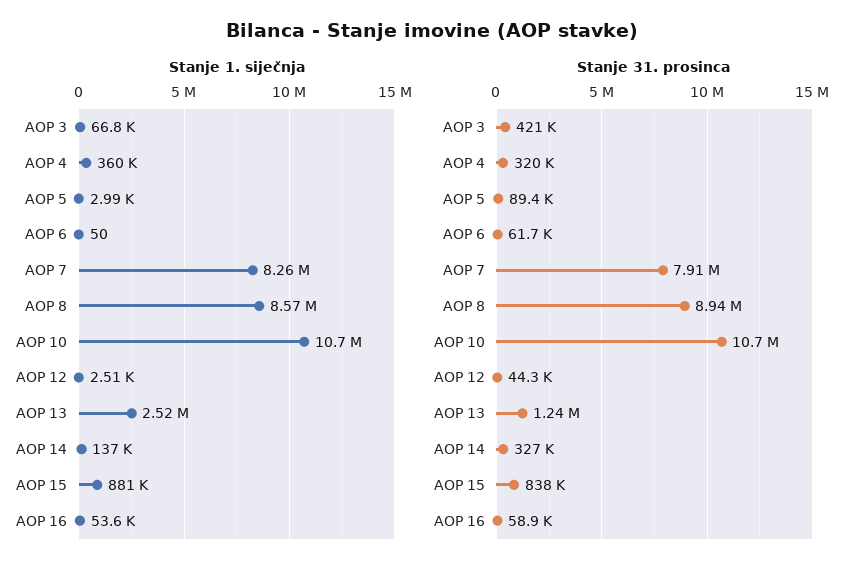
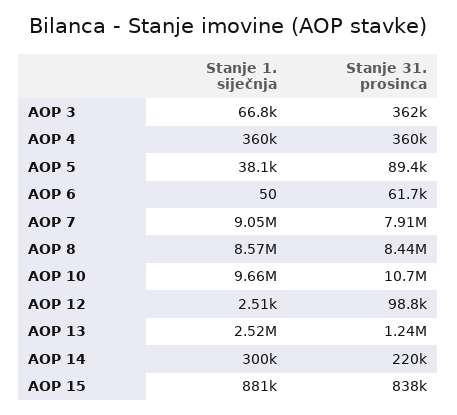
  {
    "Stanje 1. siječnja": {
      "AOP 3": 66800,
      "AOP 4": 360000,
-     "AOP 5": 2990,
+     "AOP 5": 38100,
      "AOP 6": 50,
-     "AOP 7": 8260000,
+     "AOP 7": 9050000,
      "AOP 8": 8570000,
-     "AOP 10": 10700000,
+     "AOP 10": 9660000,
      "AOP 12": 2510,
      "AOP 13": 2520000,
-     "AOP 14": 137000,
+     "AOP 14": 300000,
-     "AOP 15": 881000,
+     "AOP 15": 881000
-     "AOP 16": 53600
    },
    "Stanje 31. prosinca": {
-     "AOP 3": 421000,
+     "AOP 3": 362000,
-     "AOP 4": 320000,
+     "AOP 4": 360000,
      "AOP 5": 89400,
      "AOP 6": 61700,
      "AOP 7": 7910000,
-     "AOP 8": 8940000,
+     "AOP 8": 8440000,
      "AOP 10": 10700000,
-     "AOP 12": 44300,
+     "AOP 12": 98800,
      "AOP 13": 1240000,
-     "AOP 14": 327000,
+     "AOP 14": 220000,
-     "AOP 15": 838000,
+     "AOP 15": 838000
-     "AOP 16": 58900
    }
  }

